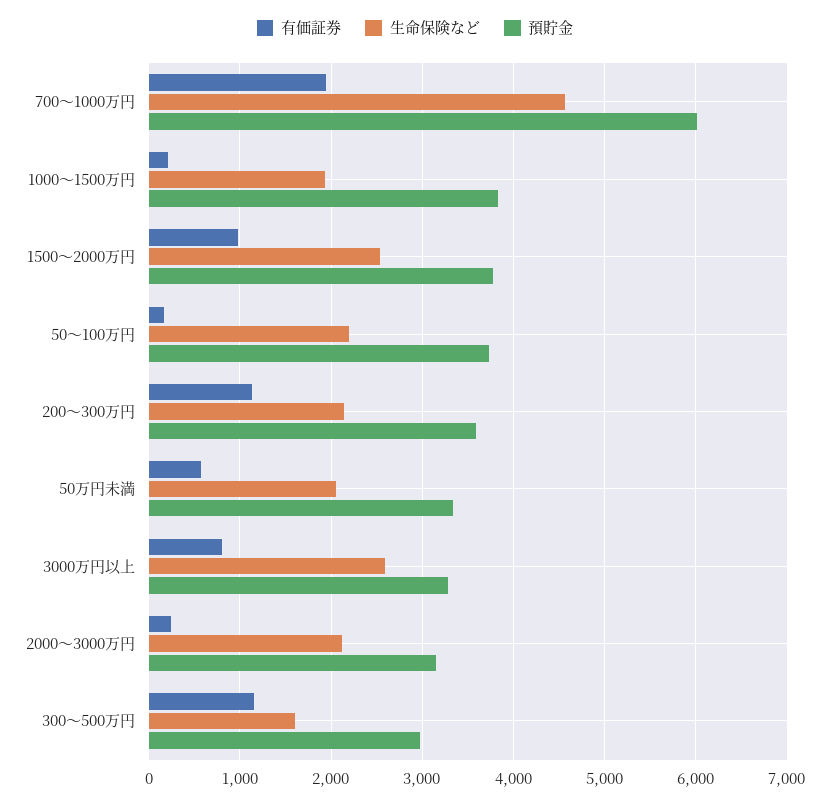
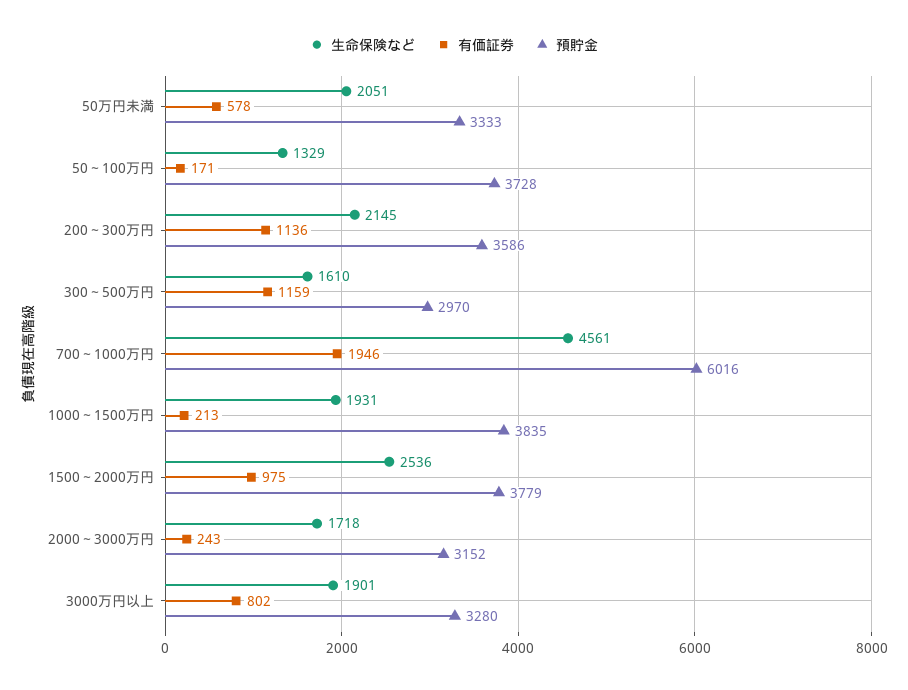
  {
    "有価証券": {
      "700～1000万円": 1946,
      "1000～1500万円": 213,
      "1500～2000万円": 975,
      "50～100万円": 171,
      "200～300万円": 1136,
      "50万円未満": 578,
      "3000万円以上": 802,
      "2000～3000万円": 243,
      "300～500万円": 1159
    },
    "生命保険など": {
      "700～1000万円": 4561,
      "1000～1500万円": 1931,
      "1500～2000万円": 2536,
-     "50～100万円": 2200,
+     "50～100万円": 1329,
      "200～300万円": 2145,
      "50万円未満": 2051,
-     "3000万円以上": 2600,
+     "3000万円以上": 1901,
-     "2000～3000万円": 2100,
+     "2000～3000万円": 1718,
      "300～500万円": 1610
    },
    "預貯金": {
      "700～1000万円": 6016,
      "1000～1500万円": 3835,
      "1500～2000万円": 3779,
      "50～100万円": 3728,
      "200～300万円": 3586,
      "50万円未満": 3333,
      "3000万円以上": 3280,
      "2000～3000万円": 3152,
      "300～500万円": 2970
    }
  }

